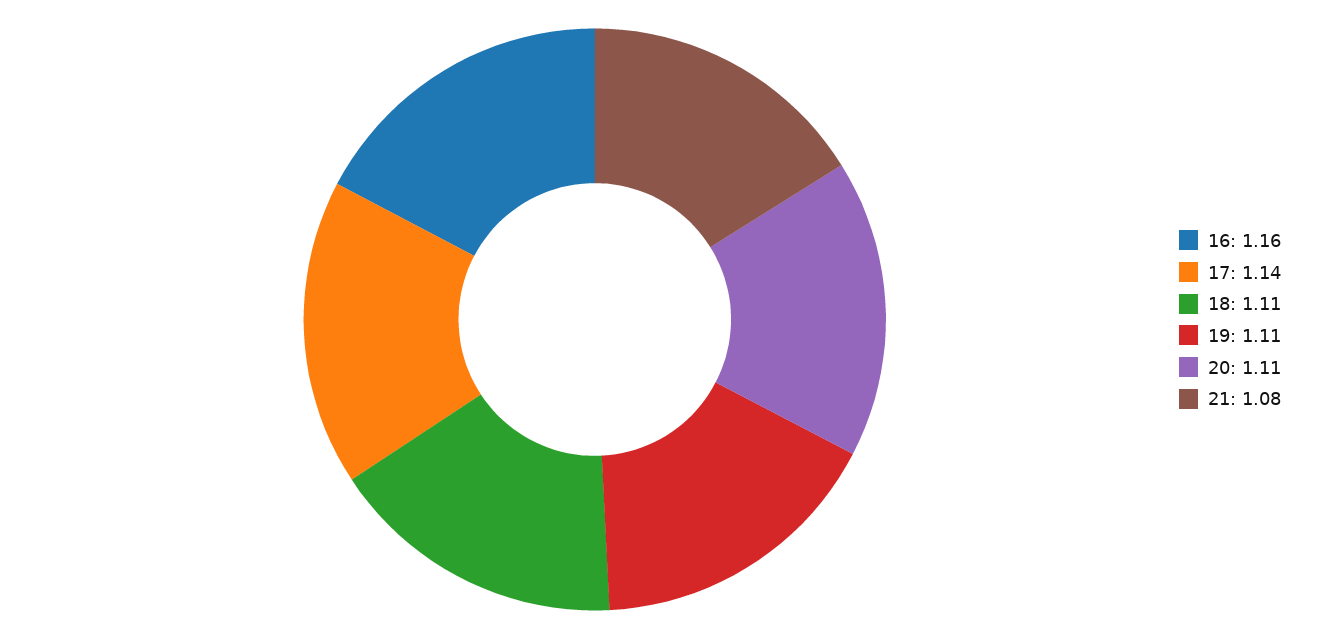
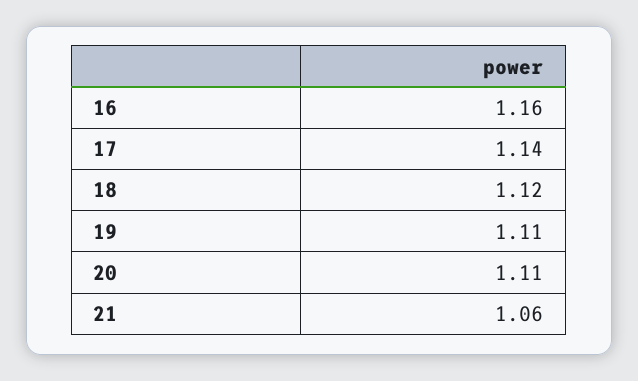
  {
    "16": 1.16,
    "17": 1.14,
-   "18": 1.11,
+   "18": 1.12,
    "19": 1.11,
    "20": 1.11,
-   "21": 1.08
+   "21": 1.06
  }

